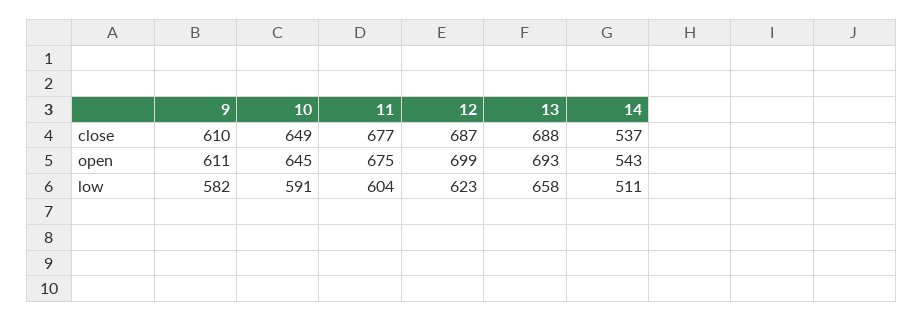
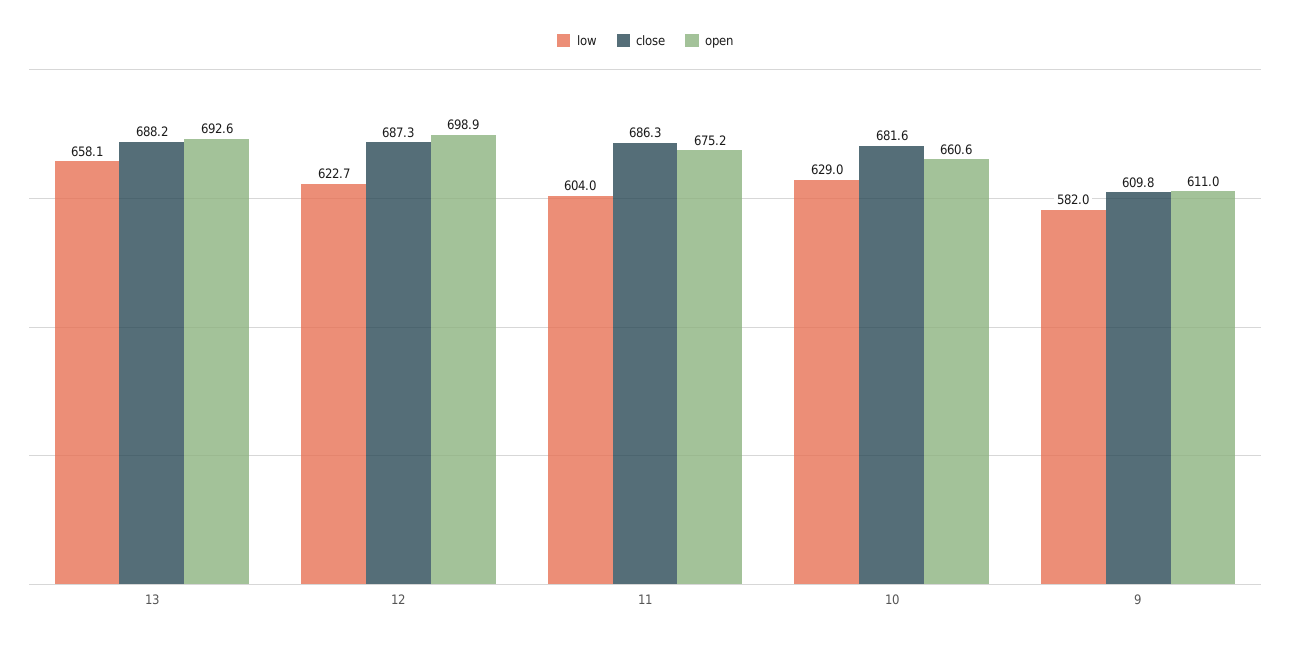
  {
    "close": {
      "9": 609.8,
-     "10": 649,
+     "10": 681.6,
-     "11": 677,
+     "11": 686.3,
      "12": 687.3,
-     "13": 688.2,
+     "13": 688.2
-     "14": 537
    },
    "open": {
      "9": 611,
-     "10": 645,
+     "10": 660.6,
      "11": 675.2,
      "12": 698.9,
-     "13": 692.6,
+     "13": 692.6
-     "14": 543
    },
    "low": {
      "9": 582,
-     "10": 591,
+     "10": 629,
      "11": 604,
      "12": 622.7,
-     "13": 658.1,
+     "13": 658.1
-     "14": 511
    }
  }

